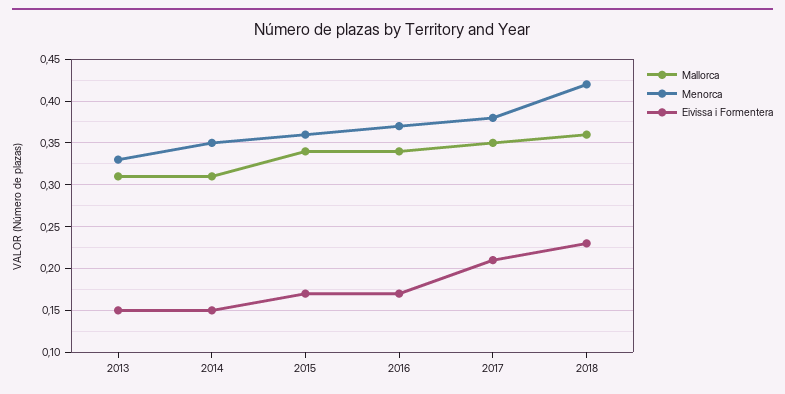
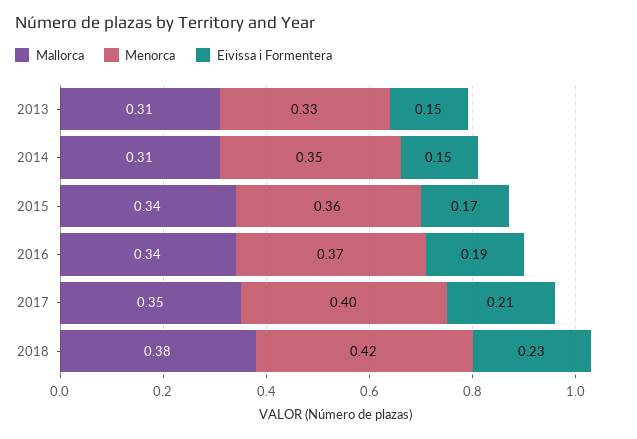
  {
    "Mallorca": {
      "2013": 0.31,
      "2014": 0.31,
      "2015": 0.34,
      "2016": 0.34,
      "2017": 0.35,
-     "2018": 0.36
+     "2018": 0.38
    },
    "Menorca": {
      "2013": 0.33,
      "2014": 0.35,
      "2015": 0.36,
      "2016": 0.37,
-     "2017": 0.38,
+     "2017": 0.4,
      "2018": 0.42
    },
    "Eivissa i Formentera": {
      "2013": 0.15,
      "2014": 0.15,
      "2015": 0.17,
-     "2016": 0.17,
+     "2016": 0.19,
      "2017": 0.21,
      "2018": 0.23
    }
  }

